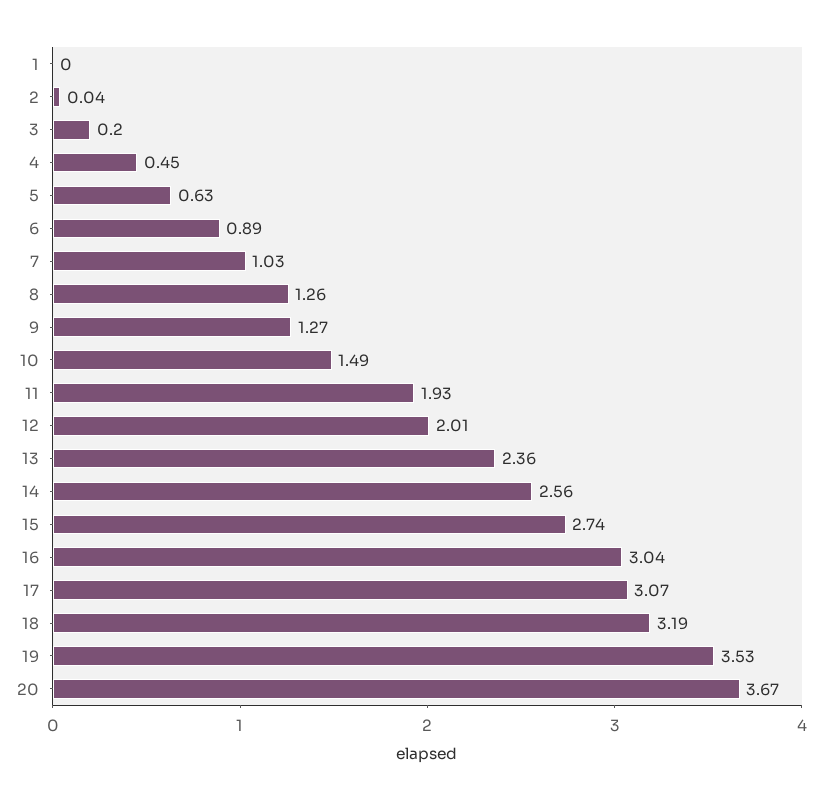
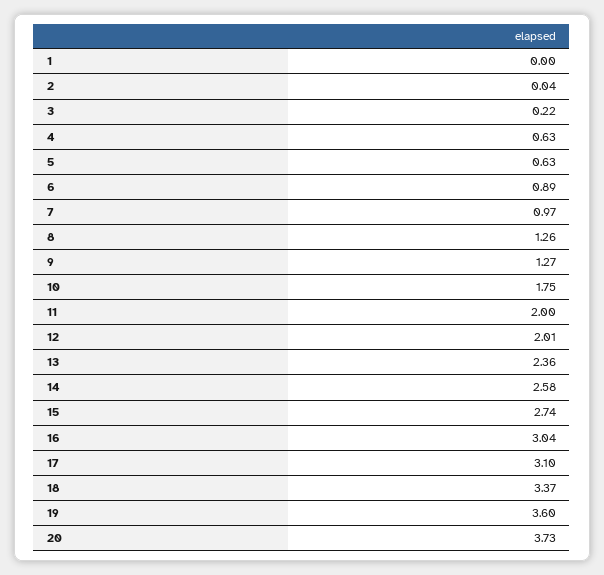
  {
    "1": 0,
    "2": 0.04,
-   "3": 0.2,
+   "3": 0.22,
-   "4": 0.45,
+   "4": 0.63,
    "5": 0.63,
    "6": 0.89,
-   "7": 1.03,
+   "7": 0.97,
    "8": 1.26,
    "9": 1.27,
-   "10": 1.49,
+   "10": 1.75,
-   "11": 1.93,
+   "11": 2,
    "12": 2.01,
    "13": 2.36,
-   "14": 2.56,
+   "14": 2.58,
    "15": 2.74,
    "16": 3.04,
-   "17": 3.07,
+   "17": 3.1,
-   "18": 3.19,
+   "18": 3.37,
-   "19": 3.53,
+   "19": 3.6,
-   "20": 3.67
+   "20": 3.73
  }

